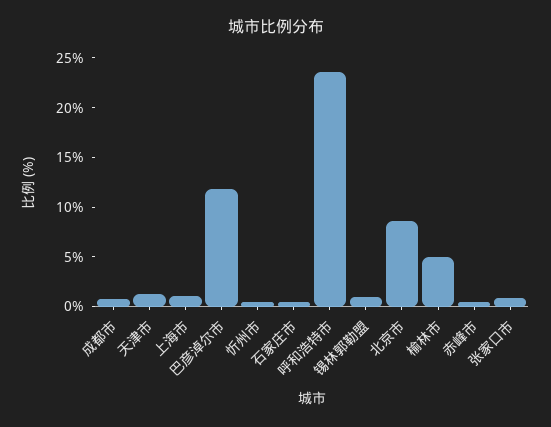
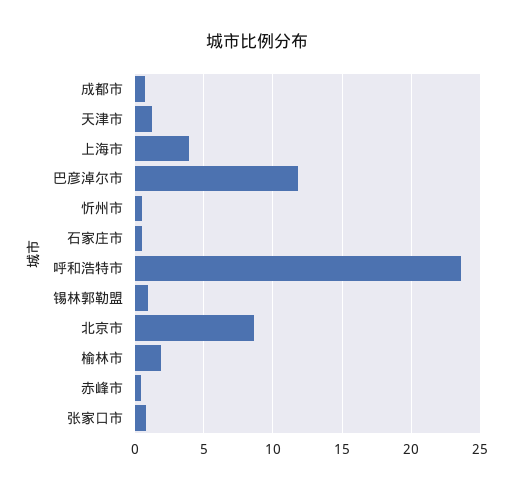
  {
    "成都市": 0.5,
    "天津市": 1.5,
-   "上海市": 1,
+   "上海市": 4,
    "巴彦淖尔市": 12,
    "忻州市": 0.5,
    "石家庄市": 0.5,
    "呼和浩特市": 23.5,
    "锡林郭勒盟": 1,
    "北京市": 8.5,
-   "榆林市": 5,
+   "榆林市": 2,
    "赤峰市": 0.5,
    "张家口市": 1
  }

